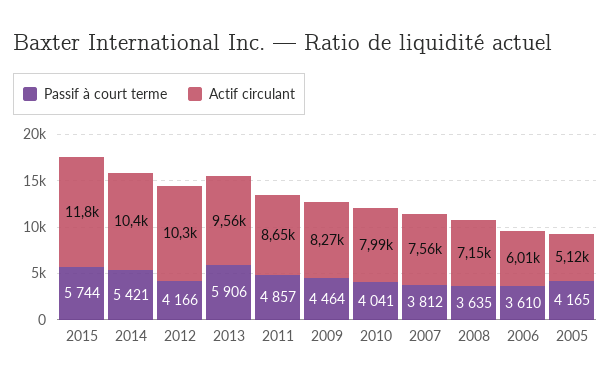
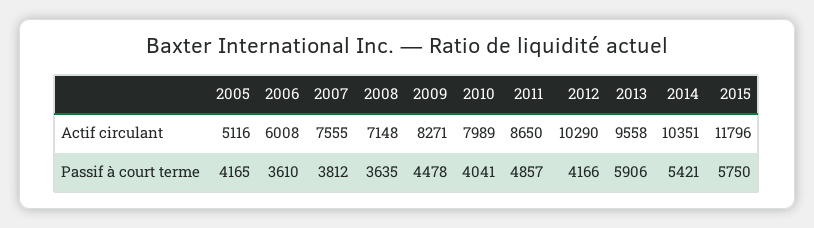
  {
    "Passif à court terme": {
-     "2015": 5744,
+     "2015": 5750,
      "2014": 5421,
      "2012": 4166,
      "2013": 5906,
      "2011": 4857,
-     "2009": 4464,
+     "2009": 4478,
      "2010": 4041,
      "2007": 3812,
      "2008": 3635,
      "2006": 3610,
      "2005": 4165
    },
    "Actif circulant": {
      "2015": 11796,
      "2014": 10351,
      "2012": 10290,
      "2013": 9558,
      "2011": 8650,
      "2009": 8271,
      "2010": 7989,
      "2007": 7555,
      "2008": 7148,
      "2006": 6008,
      "2005": 5116
    }
  }

